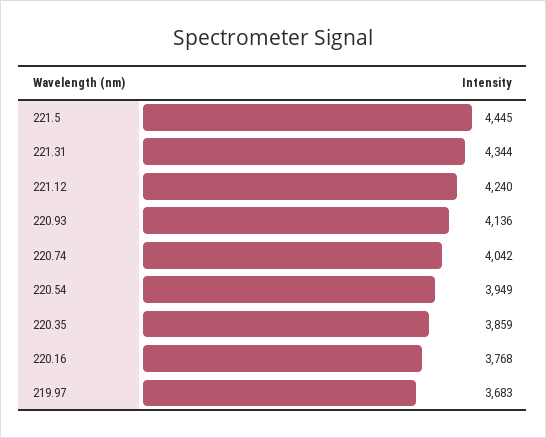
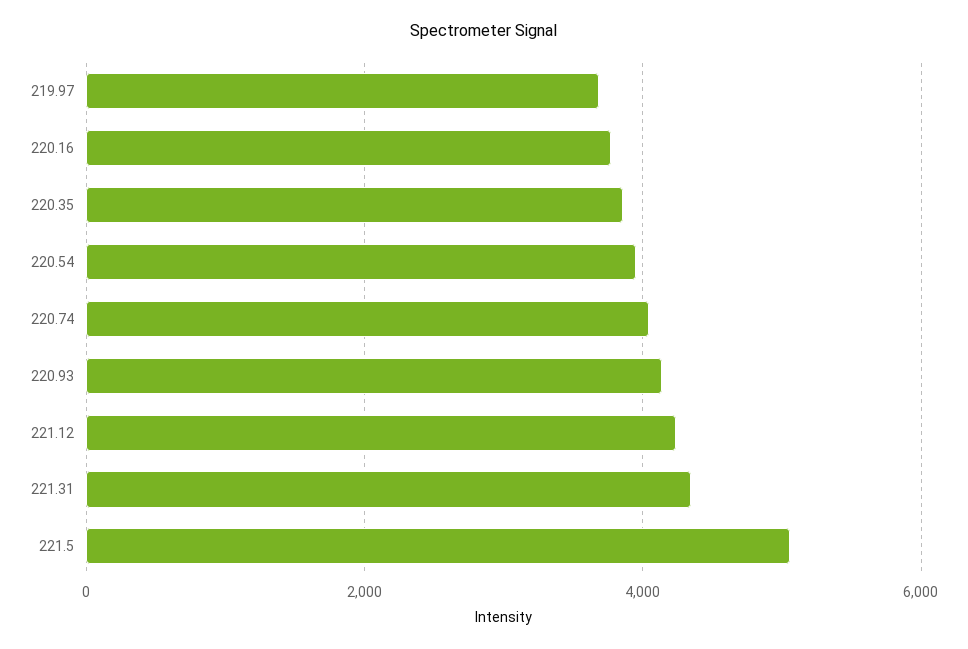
  {
-   "221.5": 4445,
+   "221.5": 5000,
    "221.31": 4344,
    "221.12": 4240,
    "220.93": 4136,
    "220.74": 4042,
    "220.54": 3949,
    "220.35": 3859,
    "220.16": 3768,
    "219.97": 3683
  }

